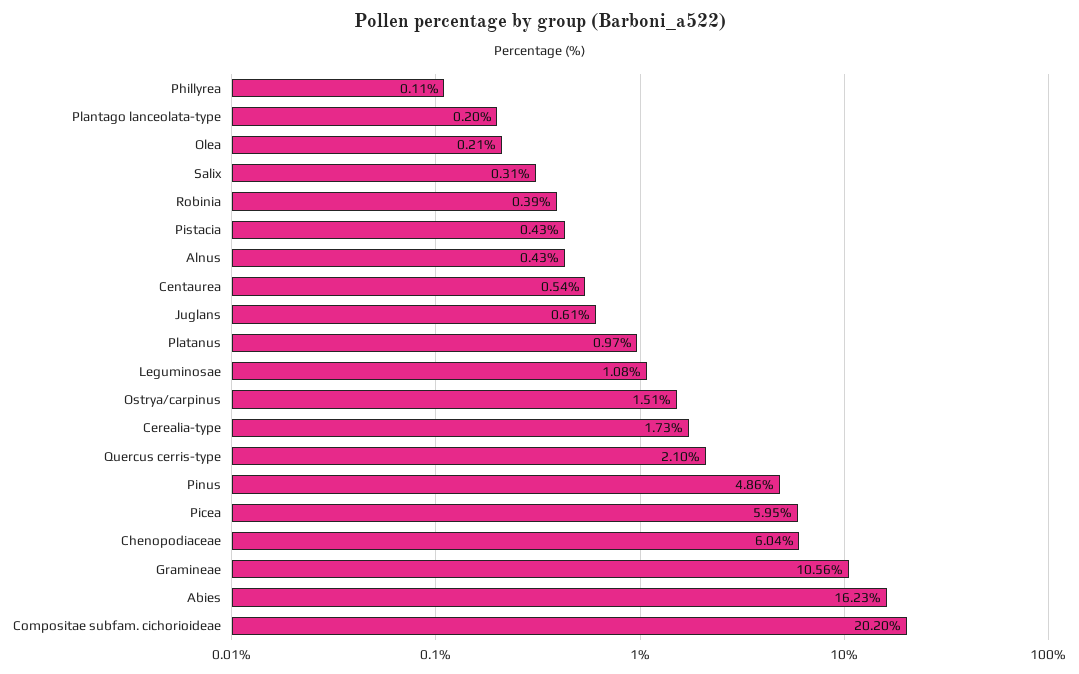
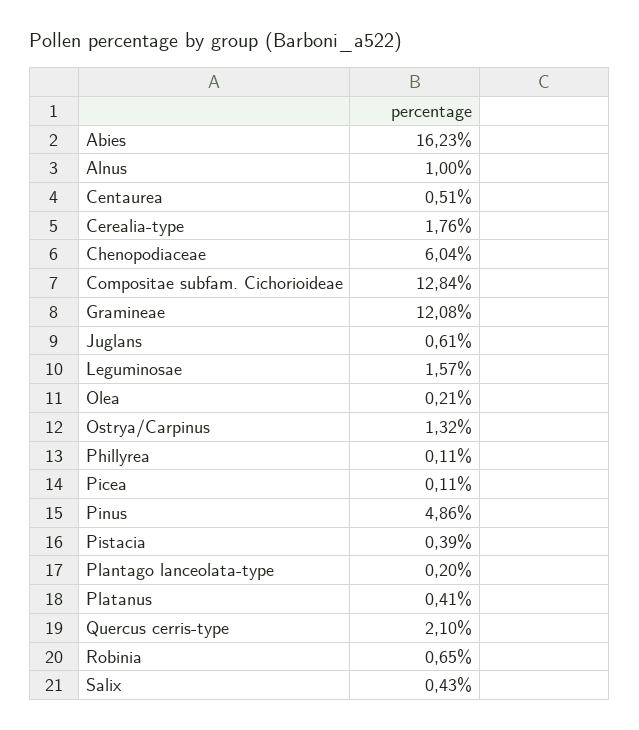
  {
    "Phillyrea": 0.11,
    "Plantago lanceolata-type": 0.2,
    "Olea": 0.21,
-   "Salix": 0.31,
+   "Salix": 0.43,
-   "Robinia": 0.39,
+   "Robinia": 0.65,
-   "Pistacia": 0.43,
+   "Pistacia": 0.39,
-   "Alnus": 0.43,
+   "Alnus": 1,
-   "Centaurea": 0.54,
+   "Centaurea": 0.51,
    "Juglans": 0.61,
-   "Platanus": 0.97,
+   "Platanus": 0.41,
-   "Leguminosae": 1.08,
+   "Leguminosae": 1.57,
-   "Ostrya/carpinus": 1.51,
+   "Ostrya/carpinus": 1.32,
-   "Cerealia-type": 1.73,
+   "Cerealia-type": 1.76,
    "Quercus cerris-type": 2.1,
    "Pinus": 4.86,
-   "Picea": 5.95,
+   "Picea": 0.11,
    "Chenopodiaceae": 6.04,
-   "Gramineae": 10.56,
+   "Gramineae": 12.08,
    "Abies": 16.23,
-   "Compositae subfam. cichorioideae": 20.2
+   "Compositae subfam. cichorioideae": 12.84
  }

